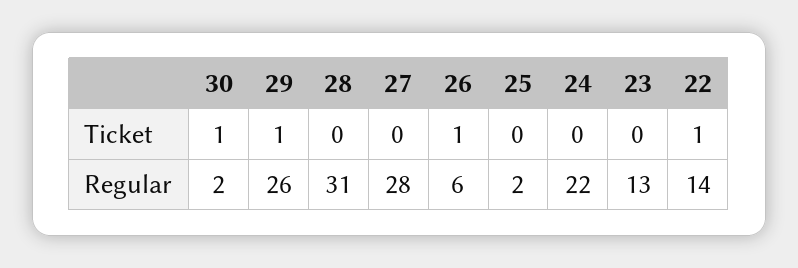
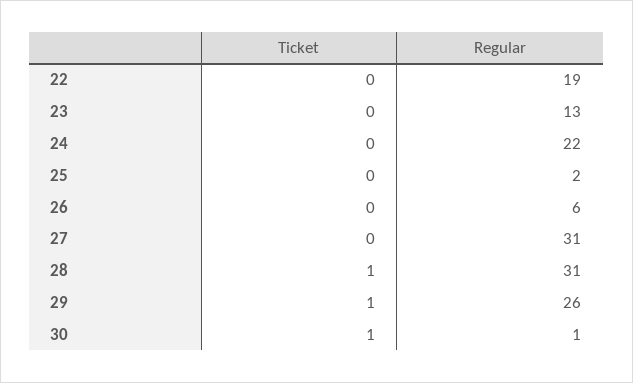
  {
    "30": {
      "Ticket": 1,
-     "Regular": 2
+     "Regular": 1
    },
    "29": {
      "Ticket": 1,
      "Regular": 26
    },
    "28": {
-     "Ticket": 0,
+     "Ticket": 1,
      "Regular": 31
    },
    "27": {
      "Ticket": 0,
-     "Regular": 28
+     "Regular": 31
    },
    "26": {
-     "Ticket": 1,
+     "Ticket": 0,
      "Regular": 6
    },
    "25": {
      "Ticket": 0,
      "Regular": 2
    },
    "24": {
      "Ticket": 0,
      "Regular": 22
    },
    "23": {
      "Ticket": 0,
      "Regular": 13
    },
    "22": {
-     "Ticket": 1,
+     "Ticket": 0,
-     "Regular": 14
+     "Regular": 19
    }
  }

